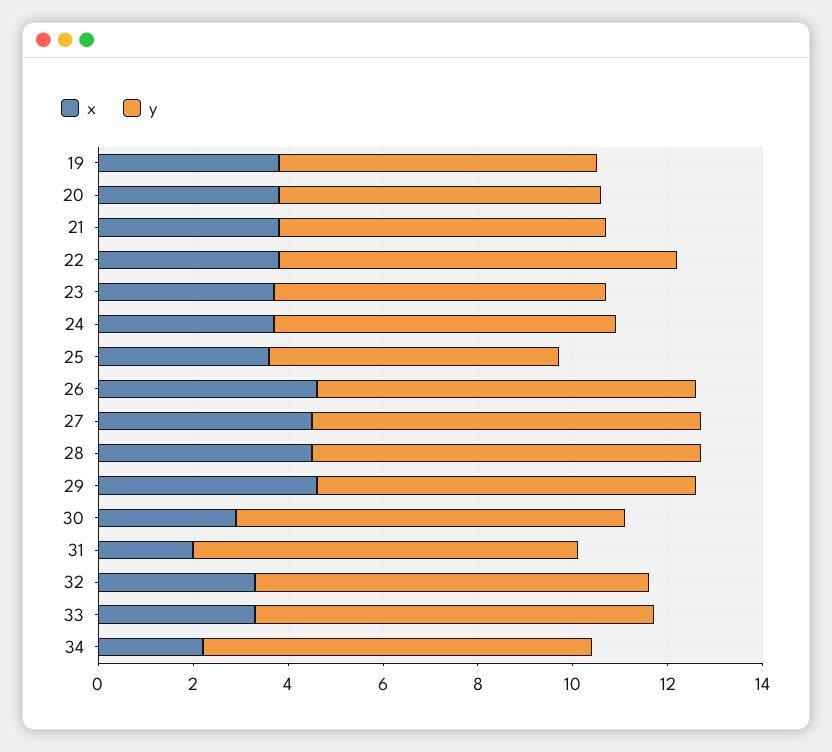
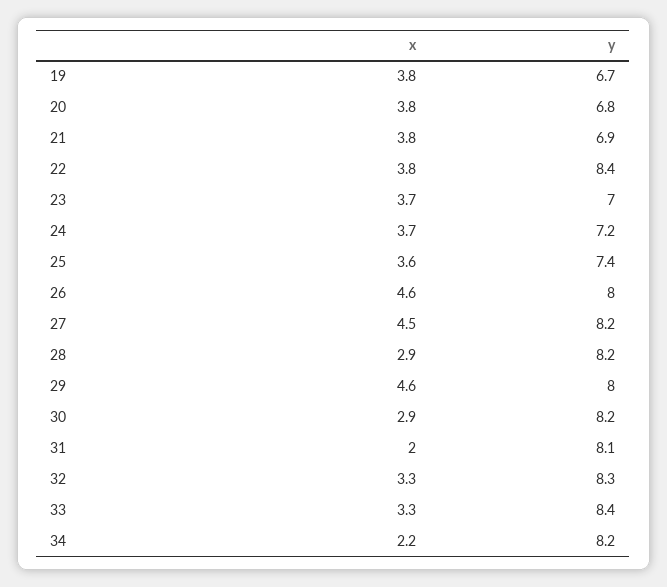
  {
    "x": {
      "19": 3.8,
      "20": 3.8,
      "21": 3.8,
      "22": 3.8,
      "23": 3.7,
      "24": 3.7,
      "25": 3.6,
      "26": 4.6,
      "27": 4.5,
-     "28": 4.5,
+     "28": 2.9,
      "29": 4.6,
      "30": 2.9,
      "31": 2,
      "32": 3.3,
      "33": 3.3,
      "34": 2.2
    },
    "y": {
      "19": 6.7,
      "20": 6.8,
      "21": 6.9,
      "22": 8.4,
      "23": 7,
      "24": 7.2,
-     "25": 6,
+     "25": 7.4,
      "26": 8,
      "27": 8.2,
      "28": 8.2,
      "29": 8,
      "30": 8.2,
      "31": 8.1,
      "32": 8.3,
      "33": 8.4,
      "34": 8.2
    }
  }

